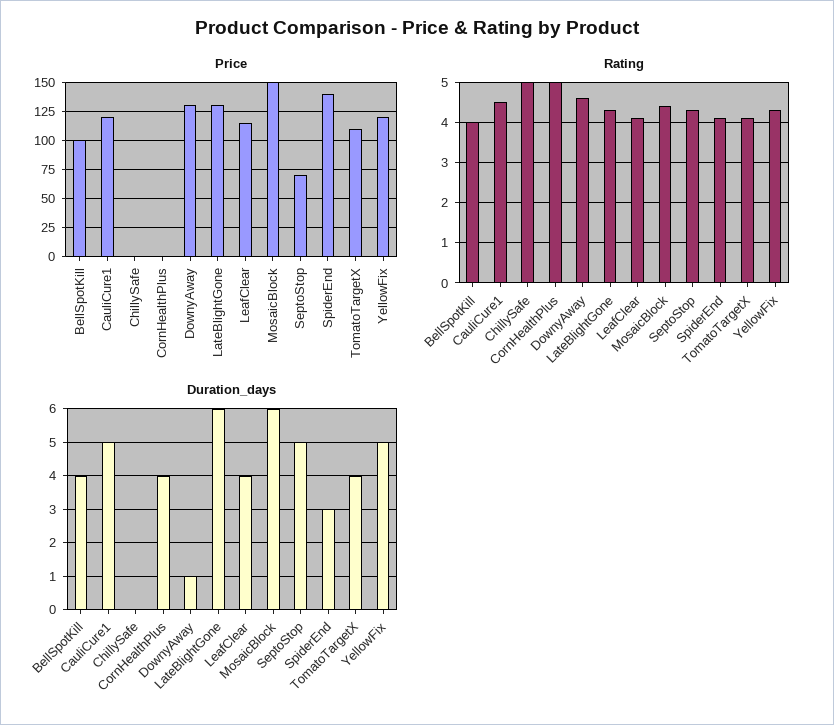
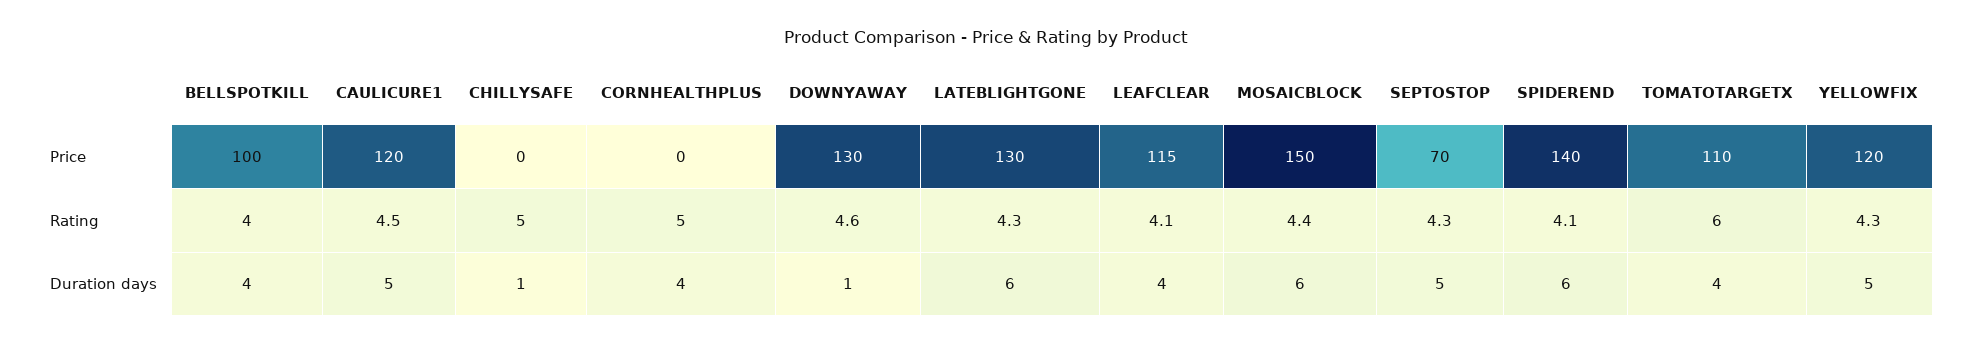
  {
    "Price": {
      "BellSpotKill": 100,
      "CauliCure1": 120,
      "ChillySafe": 0,
      "CornHealthPlus": 0,
      "DownyAway": 130,
      "LateBlightGone": 130,
      "LeafClear": 115,
      "MosaicBlock": 150,
      "SeptoStop": 70,
      "SpiderEnd": 140,
      "TomatoTargetX": 110,
      "YellowFix": 120
    },
    "Rating": {
      "BellSpotKill": 4,
      "CauliCure1": 4.5,
      "ChillySafe": 5,
      "CornHealthPlus": 5,
      "DownyAway": 4.6,
      "LateBlightGone": 4.3,
      "LeafClear": 4.1,
      "MosaicBlock": 4.4,
      "SeptoStop": 4.3,
      "SpiderEnd": 4.1,
-     "TomatoTargetX": 4,
+     "TomatoTargetX": 6,
      "YellowFix": 4.3
    },
    "Duration_days": {
      "BellSpotKill": 4,
      "CauliCure1": 5,
-     "ChillySafe": 0,
+     "ChillySafe": 1,
      "CornHealthPlus": 4,
      "DownyAway": 1,
      "LateBlightGone": 6,
      "LeafClear": 4,
      "MosaicBlock": 6,
      "SeptoStop": 5,
-     "SpiderEnd": 3,
+     "SpiderEnd": 6,
      "TomatoTargetX": 4,
      "YellowFix": 5
    }
  }

